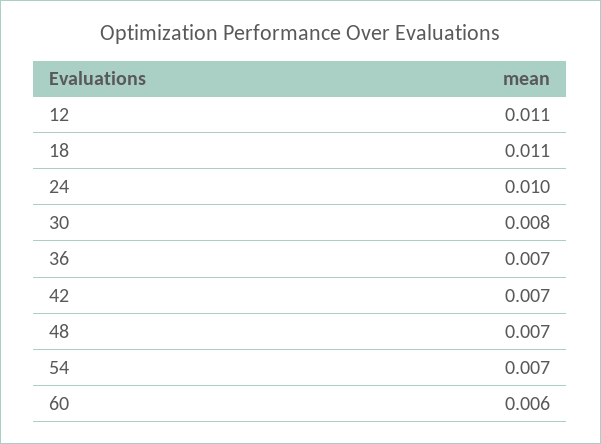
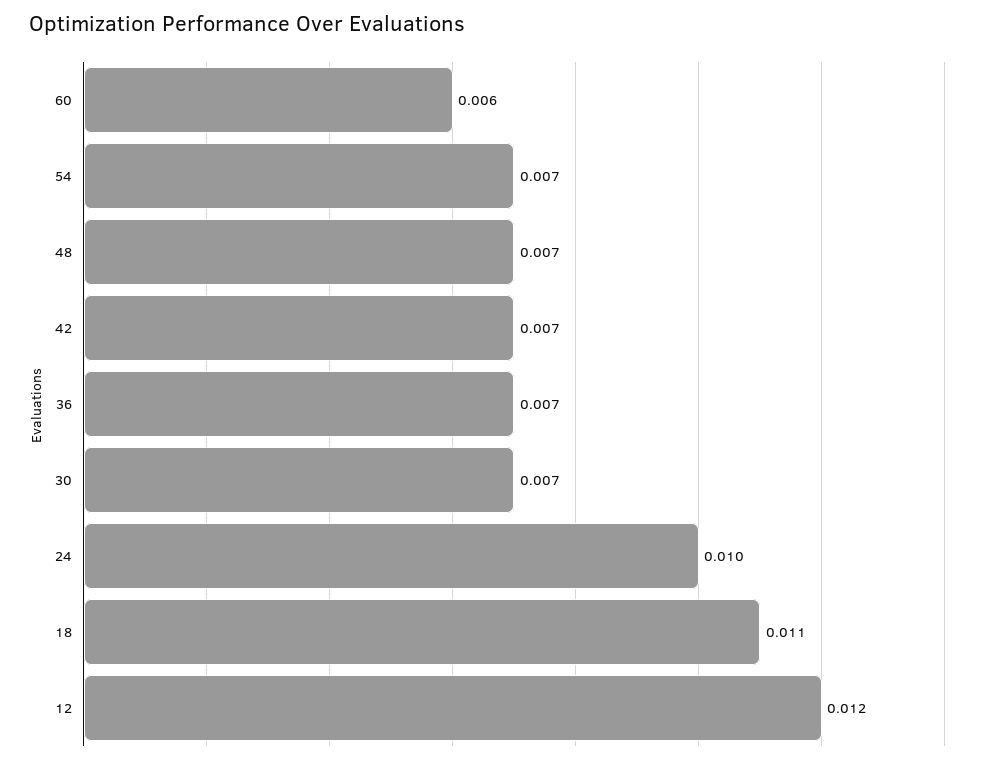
  {
-   "12": 0.011,
+   "12": 0.012,
    "18": 0.011,
    "24": 0.01,
-   "30": 0.008,
+   "30": 0.007,
    "36": 0.007,
    "42": 0.007,
    "48": 0.007,
    "54": 0.007,
    "60": 0.006
  }

